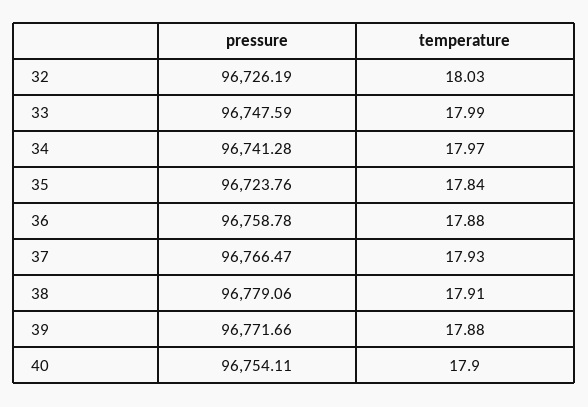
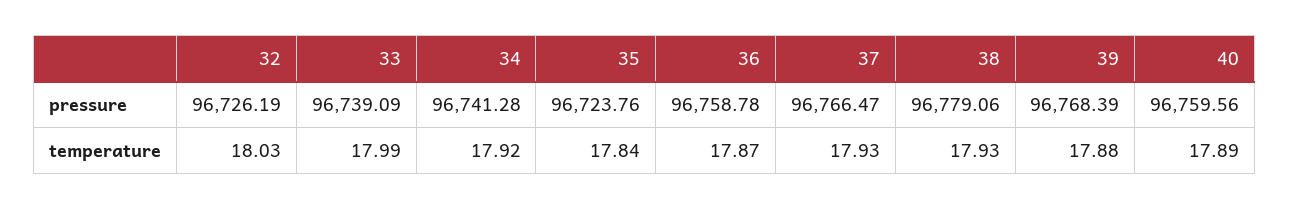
  {
    "pressure": {
      "32": 96726.19,
-     "33": 96747.59,
+     "33": 96739.09,
      "34": 96741.28,
      "35": 96723.76,
      "36": 96758.78,
      "37": 96766.47,
      "38": 96779.06,
-     "39": 96771.66,
+     "39": 96768.39,
-     "40": 96754.11
+     "40": 96759.56
    },
    "temperature": {
      "32": 18.03,
      "33": 17.99,
-     "34": 17.97,
+     "34": 17.92,
      "35": 17.84,
-     "36": 17.88,
+     "36": 17.87,
      "37": 17.93,
-     "38": 17.91,
+     "38": 17.93,
      "39": 17.88,
-     "40": 17.9
+     "40": 17.89
    }
  }

